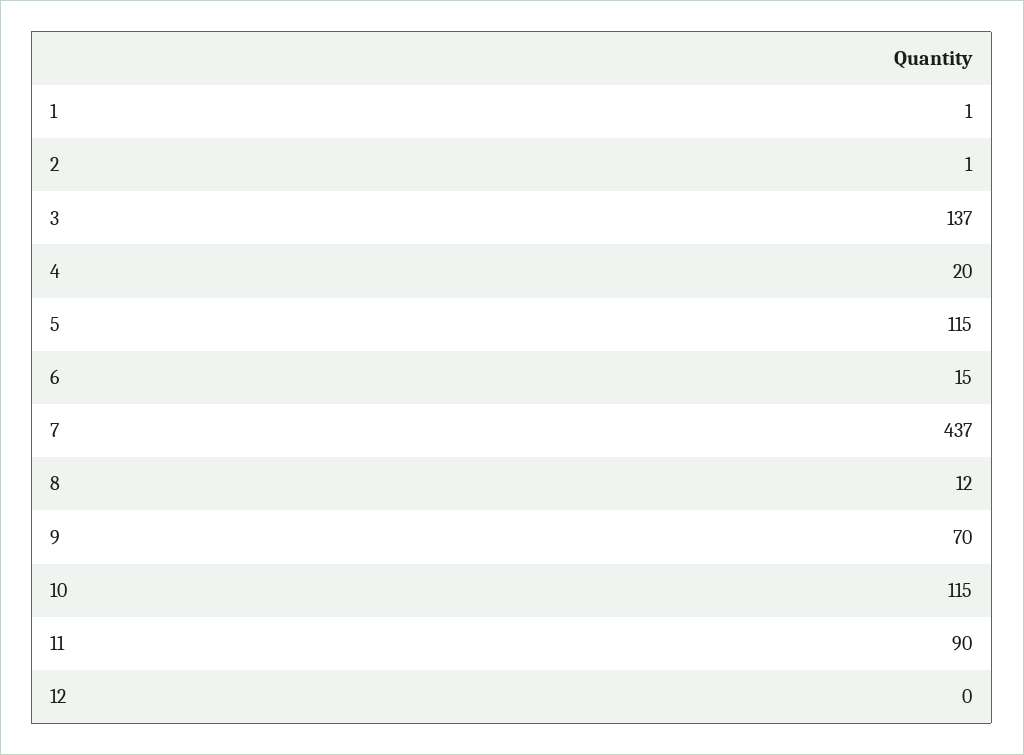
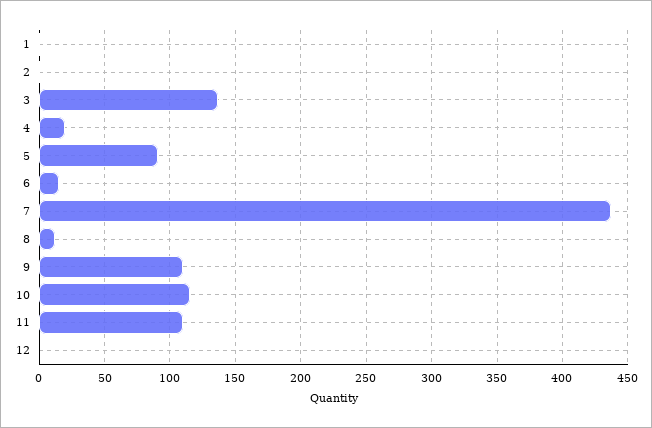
  {
    "1": 1,
    "2": 1,
    "3": 137,
    "4": 20,
-   "5": 115,
+   "5": 90,
    "6": 15,
    "7": 437,
    "8": 12,
-   "9": 70,
+   "9": 110,
    "10": 115,
-   "11": 90,
+   "11": 110,
    "12": 0
  }

